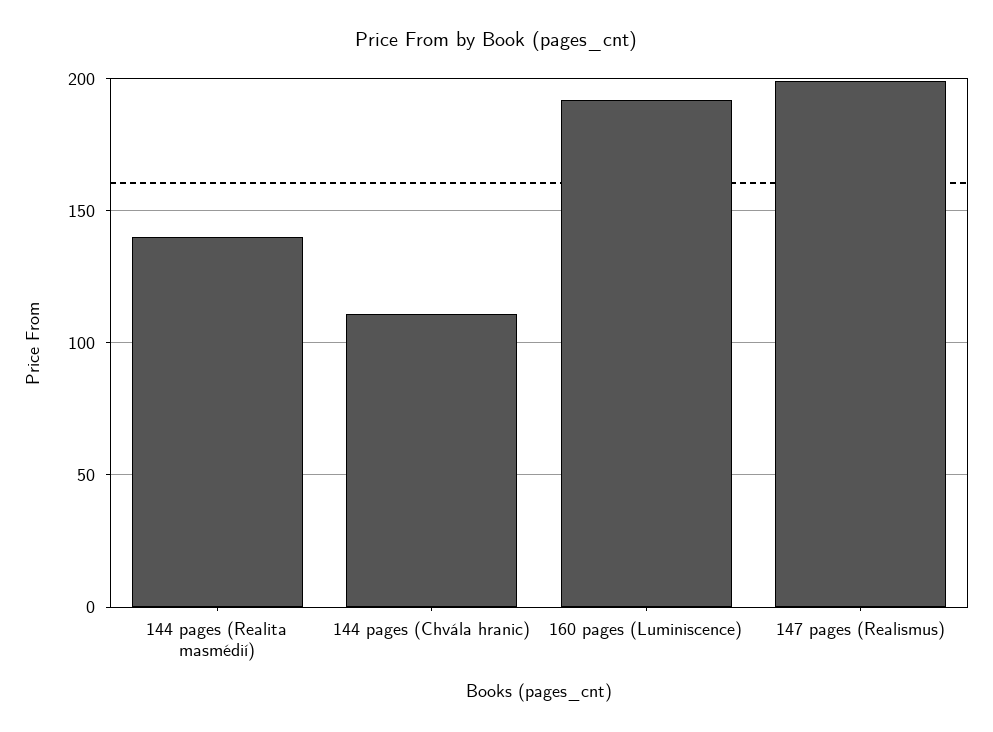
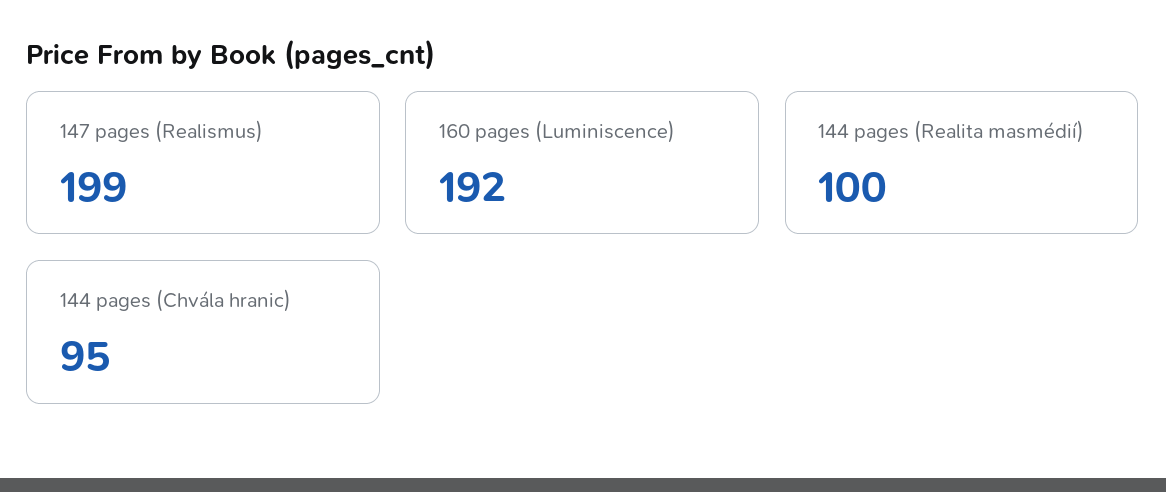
  {
-   "144 pages (Realita masmédií)": 140,
+   "144 pages (Realita masmédií)": 100,
-   "144 pages (Chvála hranic)": 110,
+   "144 pages (Chvála hranic)": 95,
    "160 pages (Luminiscence)": 192,
    "147 pages (Realismus)": 199
  }

